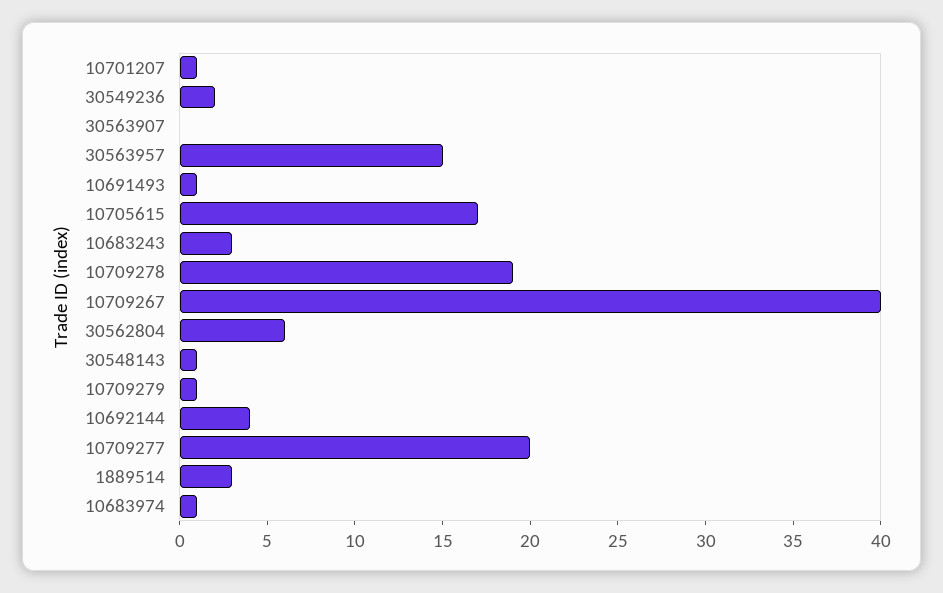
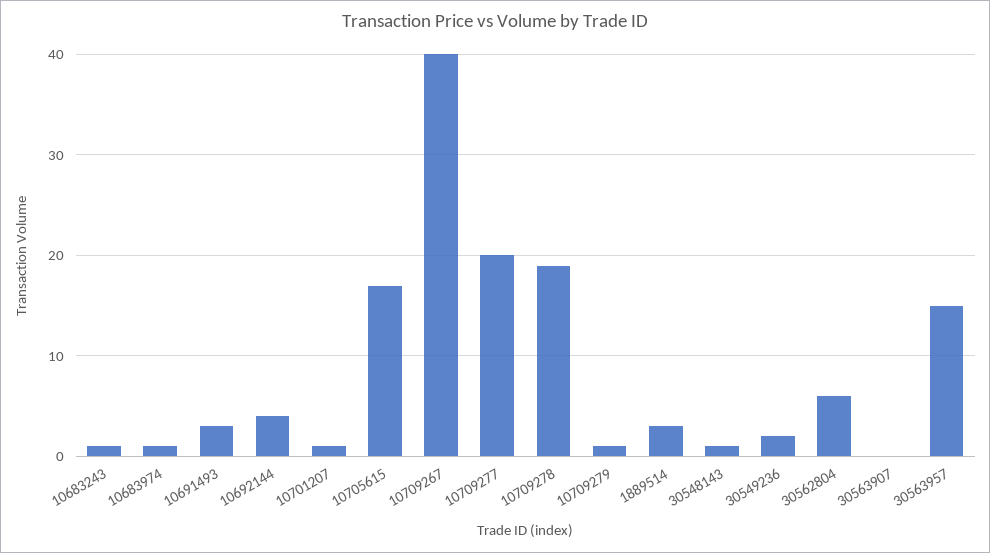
  {
    "10701207": 1,
    "30549236": 2,
    "30563907": 0,
    "30563957": 15,
-   "10691493": 1,
+   "10691493": 3,
    "10705615": 17,
-   "10683243": 3,
+   "10683243": 1,
    "10709278": 19,
    "10709267": 40,
    "30562804": 6,
    "30548143": 1,
    "10709279": 1,
    "10692144": 4,
    "10709277": 20,
    "1889514": 3,
    "10683974": 1
  }

